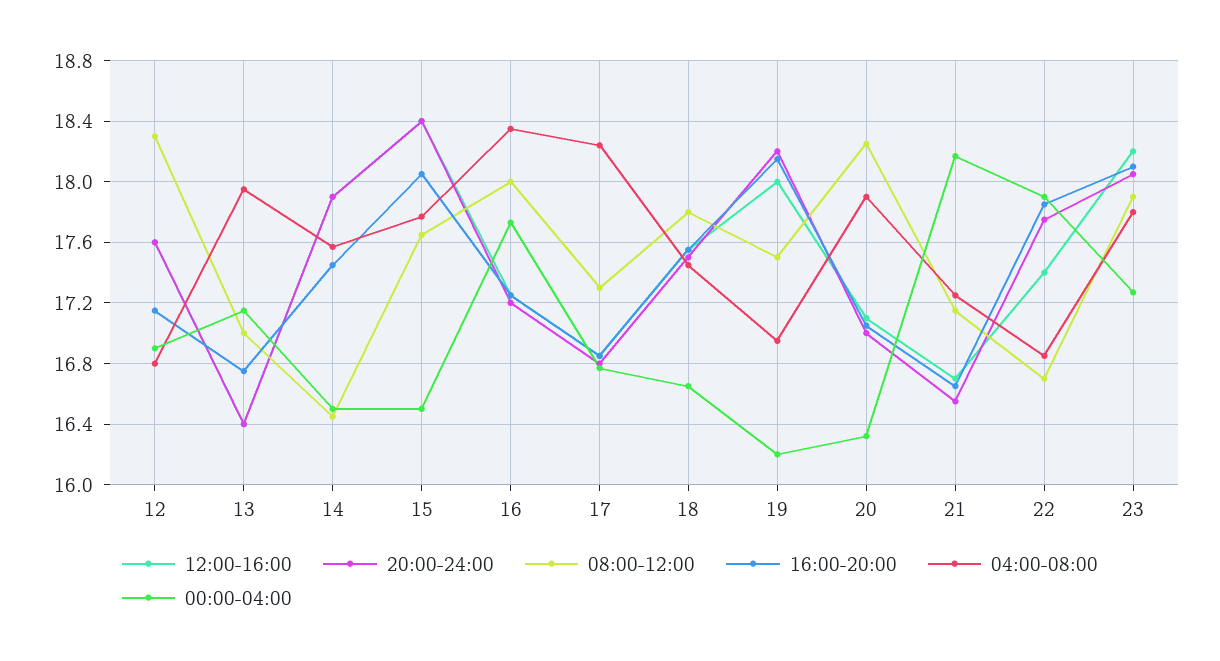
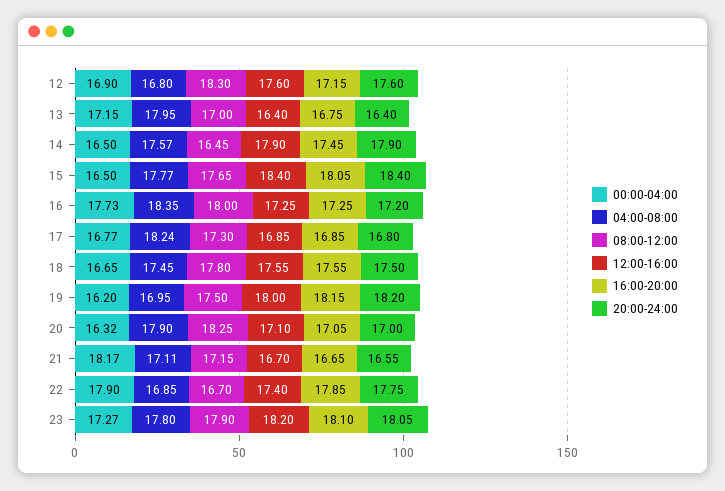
  {
    "12:00-16:00": {
      "12": 17.6,
      "13": 16.4,
      "14": 17.9,
      "15": 18.4,
      "16": 17.25,
      "17": 16.85,
      "18": 17.55,
      "19": 18,
      "20": 17.1,
      "21": 16.7,
      "22": 17.4,
      "23": 18.2
    },
    "20:00-24:00": {
      "12": 17.6,
      "13": 16.4,
      "14": 17.9,
      "15": 18.4,
      "16": 17.2,
      "17": 16.8,
      "18": 17.5,
      "19": 18.2,
      "20": 17,
      "21": 16.55,
      "22": 17.75,
      "23": 18.05
    },
    "08:00-12:00": {
      "12": 18.3,
      "13": 17,
      "14": 16.45,
      "15": 17.65,
      "16": 18,
      "17": 17.3,
      "18": 17.8,
      "19": 17.5,
      "20": 18.25,
      "21": 17.15,
      "22": 16.7,
      "23": 17.9
    },
    "16:00-20:00": {
      "12": 17.15,
      "13": 16.75,
      "14": 17.45,
      "15": 18.05,
      "16": 17.25,
      "17": 16.85,
      "18": 17.55,
      "19": 18.15,
      "20": 17.05,
      "21": 16.65,
      "22": 17.85,
      "23": 18.1
    },
    "04:00-08:00": {
      "12": 16.8,
      "13": 17.95,
      "14": 17.57,
      "15": 17.77,
      "16": 18.35,
      "17": 18.24,
      "18": 17.45,
      "19": 16.95,
      "20": 17.9,
-     "21": 17.25,
+     "21": 17.11,
      "22": 16.85,
      "23": 17.8
    },
    "00:00-04:00": {
      "12": 16.9,
      "13": 17.15,
      "14": 16.5,
      "15": 16.5,
      "16": 17.73,
      "17": 16.77,
      "18": 16.65,
      "19": 16.2,
      "20": 16.32,
      "21": 18.17,
      "22": 17.9,
      "23": 17.27
    }
  }

